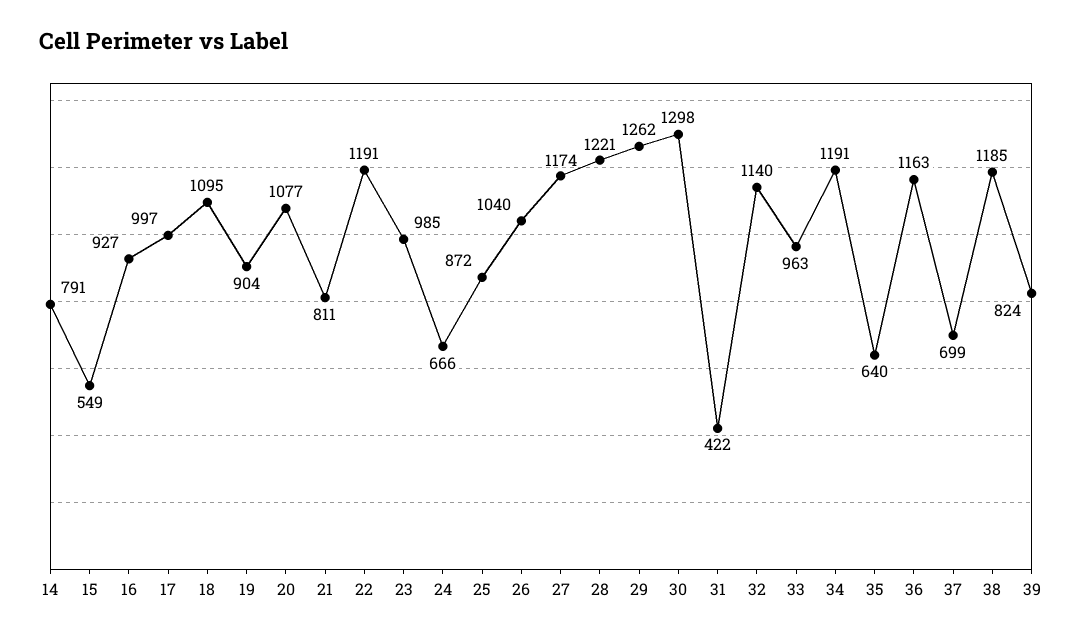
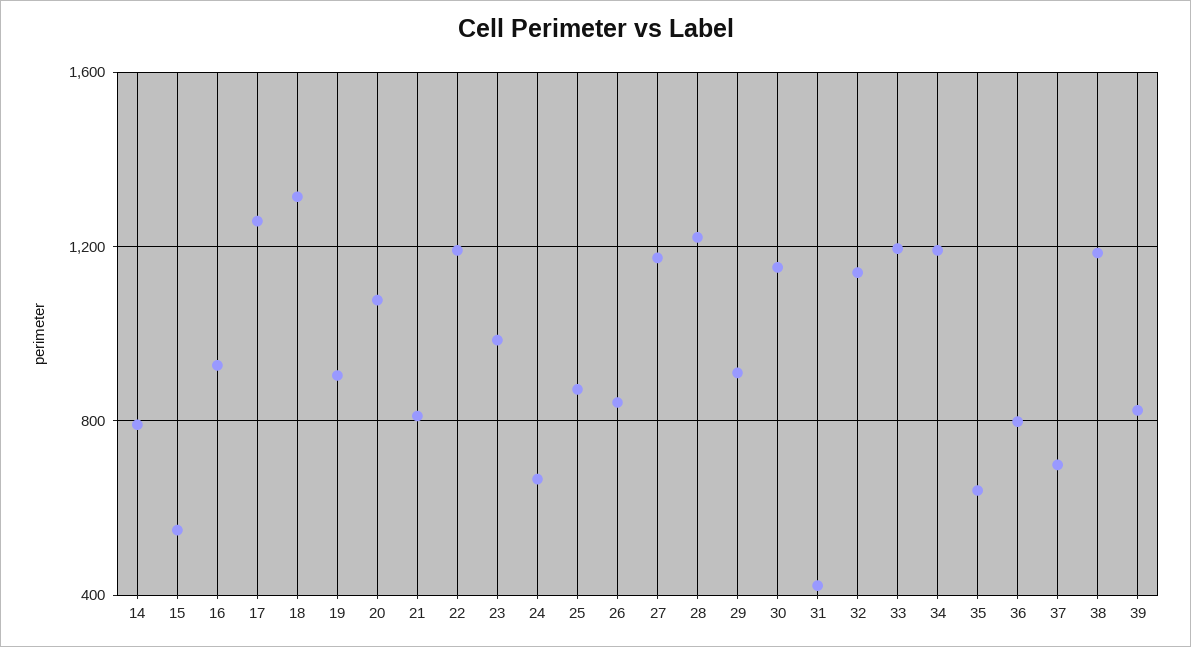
  {
    "14": 791,
    "15": 549,
    "16": 927,
-   "17": 997,
+   "17": 1250,
-   "18": 1095,
+   "18": 1300,
    "19": 904,
    "20": 1077,
    "21": 811,
    "22": 1191,
    "23": 985,
    "24": 666,
    "25": 872,
-   "26": 1040,
+   "26": 850,
    "27": 1174,
    "28": 1221,
-   "29": 1262,
+   "29": 900,
-   "30": 1298,
+   "30": 1150,
    "31": 422,
    "32": 1140,
-   "33": 963,
+   "33": 1200,
    "34": 1191,
    "35": 640,
-   "36": 1163,
+   "36": 800,
    "37": 699,
    "38": 1185,
    "39": 824
  }

